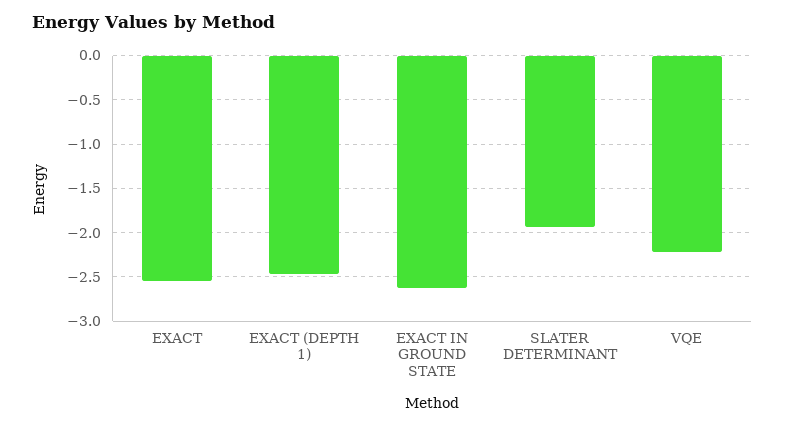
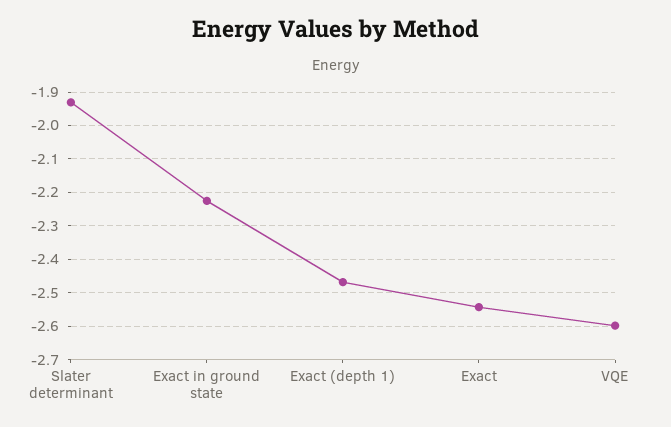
  {
    "EXACT": -2.54,
    "EXACT (DEPTH 1)": -2.46,
-   "EXACT IN GROUND STATE": -2.6,
+   "EXACT IN GROUND STATE": -2.22,
    "SLATER DETERMINANT": -1.94,
-   "VQE": -2.2
+   "VQE": -2.6
  }

